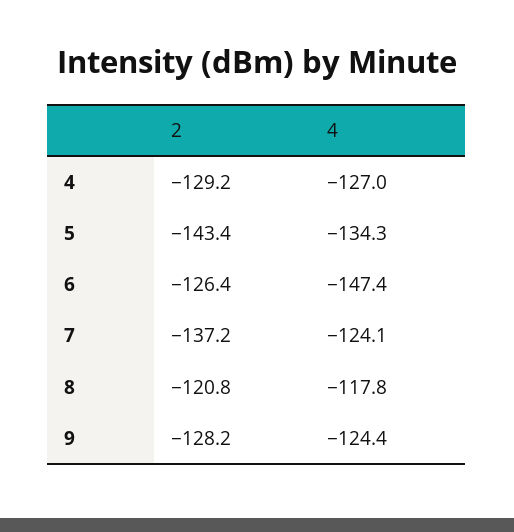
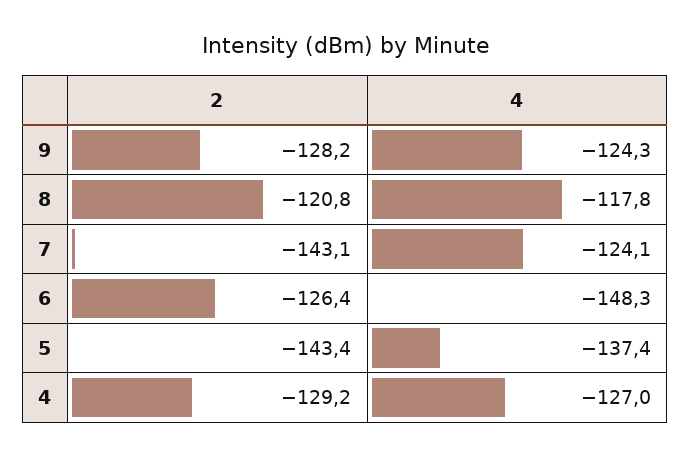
  {
    "2": {
      "4": -129.2,
      "5": -143.4,
      "6": -126.4,
-     "7": -137.2,
+     "7": -143.1,
      "8": -120.8,
      "9": -128.2
    },
    "4": {
      "4": -127,
-     "5": -134.3,
+     "5": -137.4,
-     "6": -147.4,
+     "6": -148.3,
      "7": -124.1,
      "8": -117.8,
-     "9": -124.4
+     "9": -124.3
    }
  }

